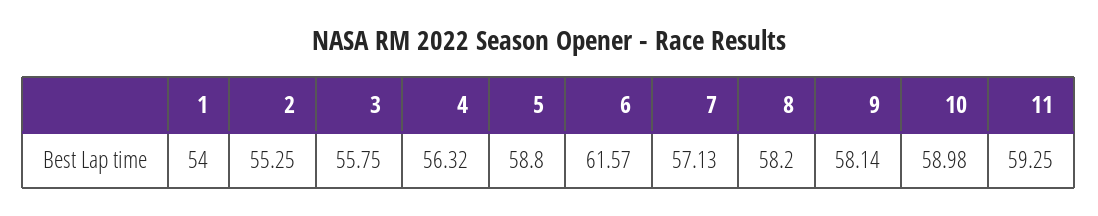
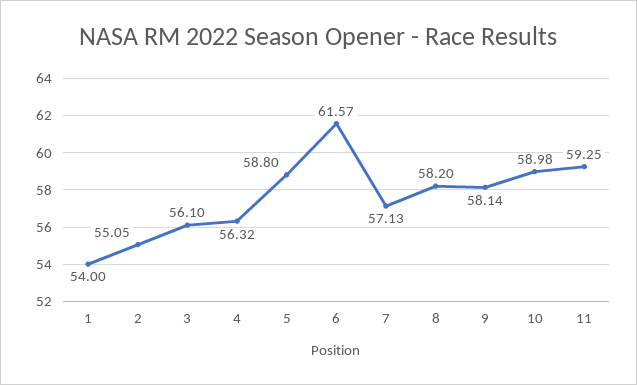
  {
    "1": 54,
-   "2": 55.25,
+   "2": 55.05,
-   "3": 55.75,
+   "3": 56.1,
    "4": 56.32,
    "5": 58.8,
    "6": 61.57,
    "7": 57.13,
    "8": 58.2,
    "9": 58.14,
    "10": 58.98,
    "11": 59.25
  }

